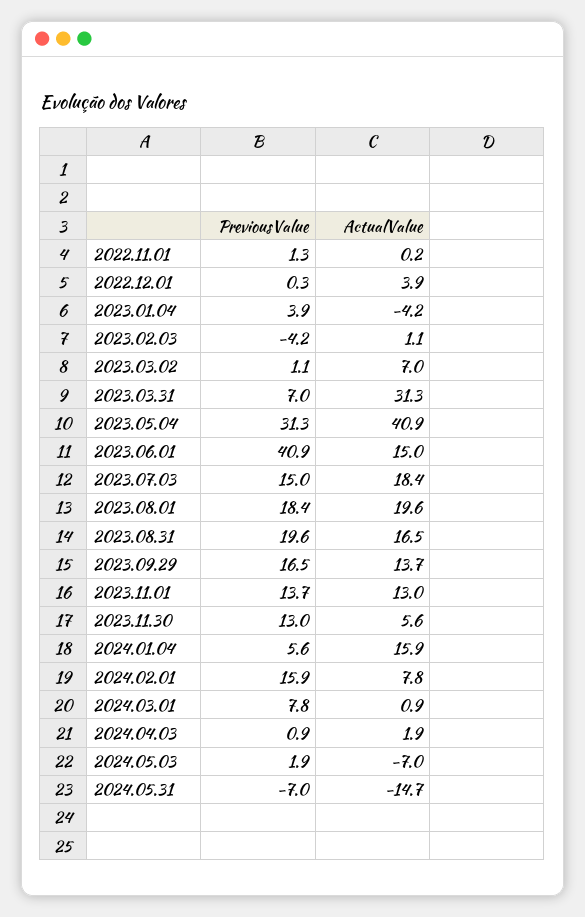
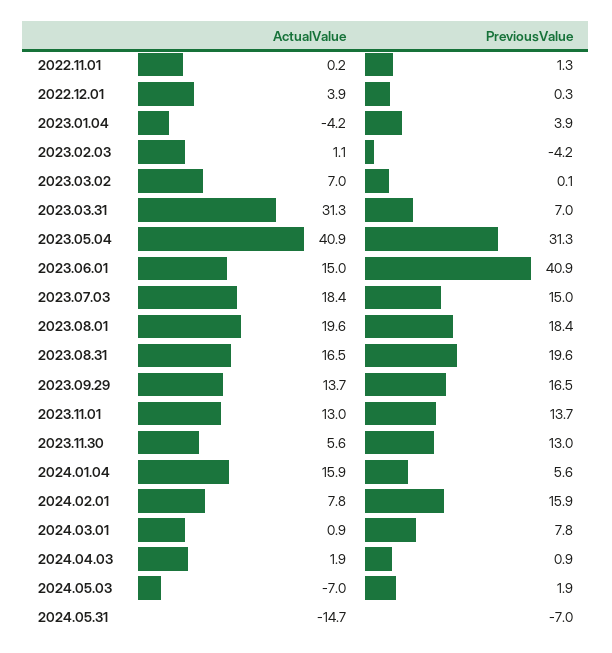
  {
    "PreviousValue": {
      "2022.11.01": 1.3,
      "2022.12.01": 0.3,
      "2023.01.04": 3.9,
      "2023.02.03": -4.2,
-     "2023.03.02": 1.1,
+     "2023.03.02": 0.1,
      "2023.03.31": 7,
      "2023.05.04": 31.3,
      "2023.06.01": 40.9,
      "2023.07.03": 15,
      "2023.08.01": 18.4,
      "2023.08.31": 19.6,
      "2023.09.29": 16.5,
      "2023.11.01": 13.7,
      "2023.11.30": 13,
      "2024.01.04": 5.6,
      "2024.02.01": 15.9,
      "2024.03.01": 7.8,
      "2024.04.03": 0.9,
      "2024.05.03": 1.9,
      "2024.05.31": -7
    },
    "ActualValue": {
      "2022.11.01": 0.2,
      "2022.12.01": 3.9,
      "2023.01.04": -4.2,
      "2023.02.03": 1.1,
      "2023.03.02": 7,
      "2023.03.31": 31.3,
      "2023.05.04": 40.9,
      "2023.06.01": 15,
      "2023.07.03": 18.4,
      "2023.08.01": 19.6,
      "2023.08.31": 16.5,
      "2023.09.29": 13.7,
      "2023.11.01": 13,
      "2023.11.30": 5.6,
      "2024.01.04": 15.9,
      "2024.02.01": 7.8,
      "2024.03.01": 0.9,
      "2024.04.03": 1.9,
      "2024.05.03": -7,
      "2024.05.31": -14.7
    }
  }

